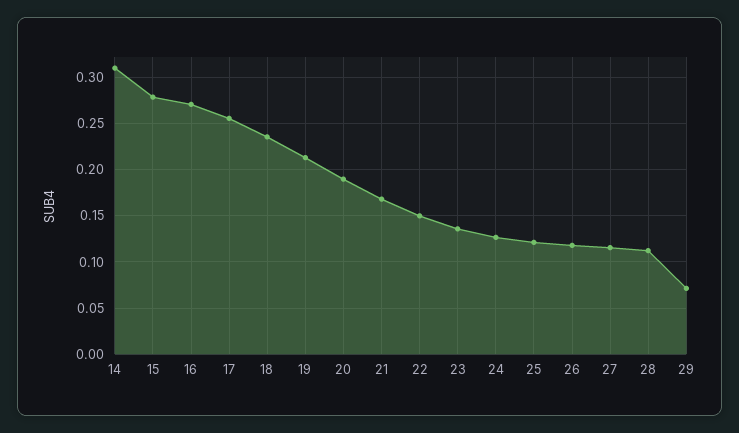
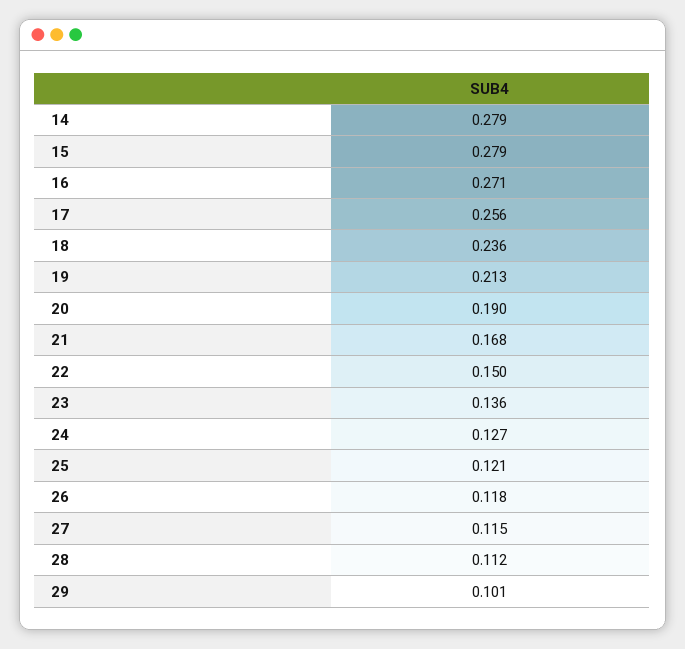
  {
-   "14": 0.31,
+   "14": 0.279,
    "15": 0.279,
    "16": 0.271,
    "17": 0.256,
    "18": 0.236,
    "19": 0.213,
    "20": 0.19,
    "21": 0.168,
    "22": 0.15,
    "23": 0.136,
    "24": 0.127,
    "25": 0.121,
    "26": 0.118,
    "27": 0.115,
    "28": 0.112,
-   "29": 0.07
+   "29": 0.101
  }

